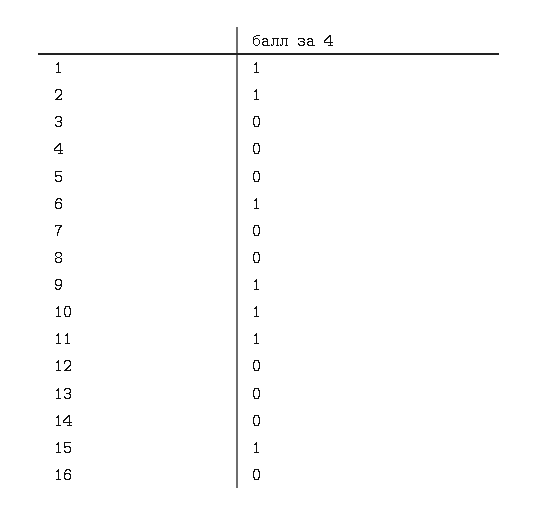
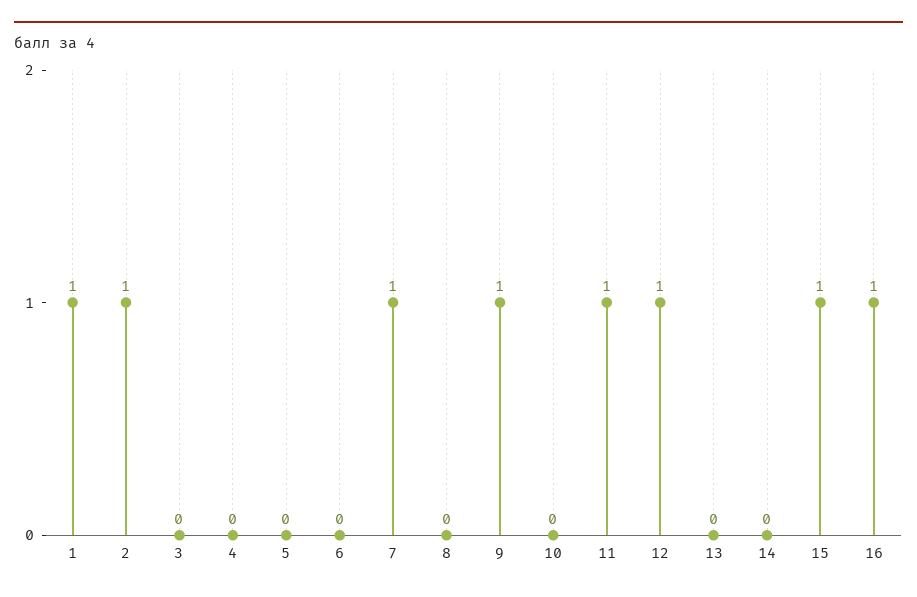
  {
    "1": 1,
    "2": 1,
    "3": 0,
    "4": 0,
    "5": 0,
-   "6": 1,
+   "6": 0,
-   "7": 0,
+   "7": 1,
    "8": 0,
    "9": 1,
-   "10": 1,
+   "10": 0,
    "11": 1,
-   "12": 0,
+   "12": 1,
    "13": 0,
    "14": 0,
    "15": 1,
-   "16": 0
+   "16": 1
  }

